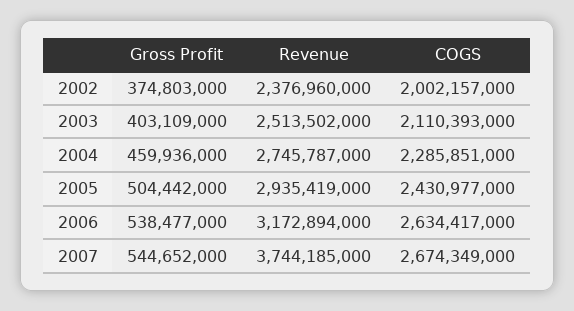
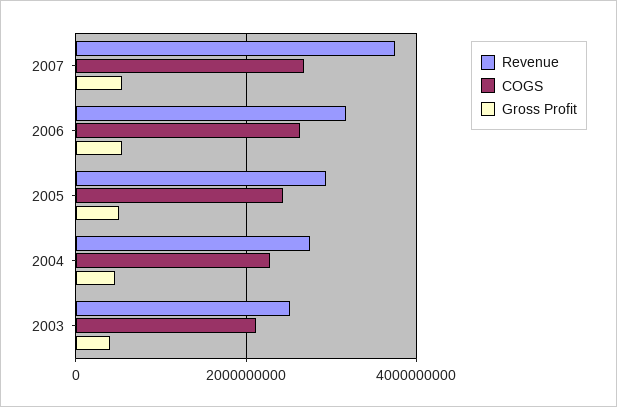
  {
    "Gross Profit": {
-     "2002": 374803000,
      "2003": 403109000,
      "2004": 459936000,
      "2005": 504442000,
      "2006": 538477000,
      "2007": 544652000
    },
    "Revenue": {
-     "2002": 2376960000,
      "2003": 2513502000,
      "2004": 2745787000,
      "2005": 2935419000,
      "2006": 3172894000,
      "2007": 3744185000
    },
    "COGS": {
-     "2002": 2002157000,
      "2003": 2110393000,
      "2004": 2285851000,
      "2005": 2430977000,
      "2006": 2634417000,
      "2007": 2674349000
    }
  }

